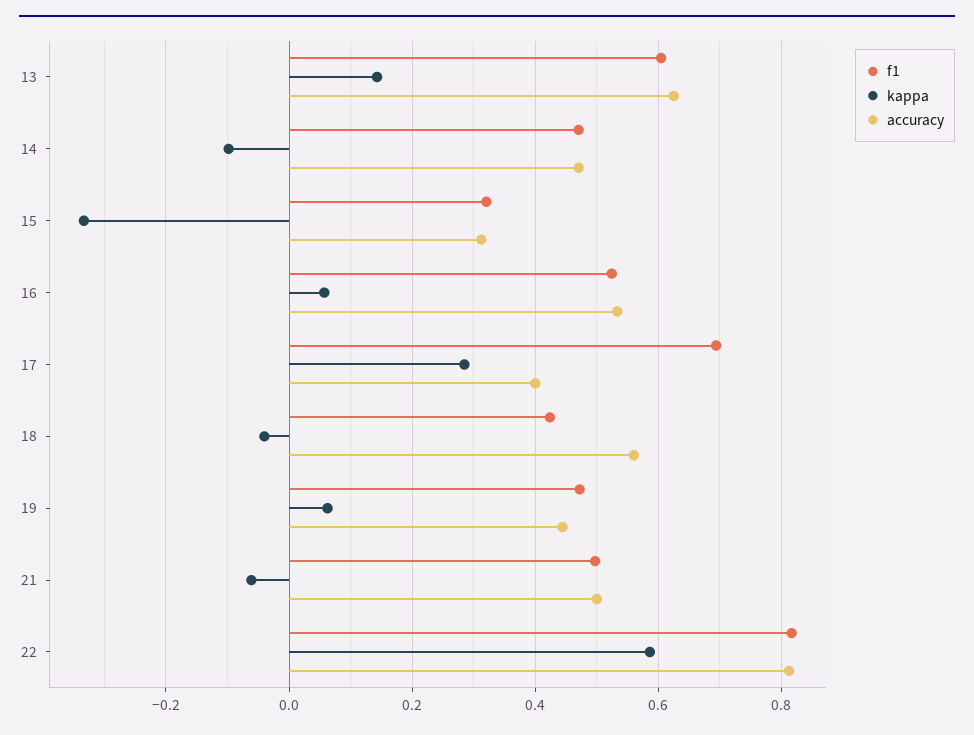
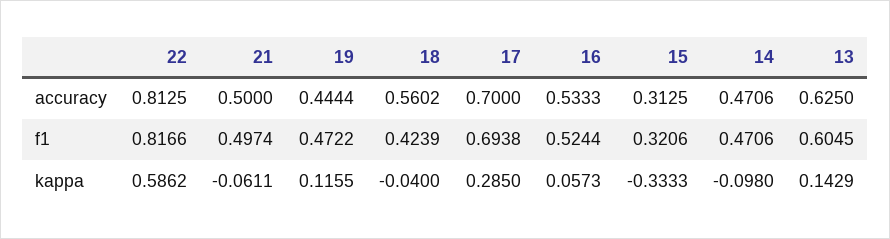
  {
    "f1": {
      "13": 0.6045,
      "14": 0.4706,
      "15": 0.3206,
      "16": 0.5244,
      "17": 0.6938,
      "18": 0.4239,
      "19": 0.4722,
      "21": 0.4974,
      "22": 0.8166
    },
    "kappa": {
      "13": 0.1429,
      "14": -0.098,
      "15": -0.3333,
      "16": 0.0573,
      "17": 0.285,
      "18": -0.04,
-     "19": 0.06,
+     "19": 0.1155,
      "21": -0.0611,
      "22": 0.5862
    },
    "accuracy": {
      "13": 0.625,
      "14": 0.4706,
      "15": 0.3125,
      "16": 0.5333,
-     "17": 0.4,
+     "17": 0.7,
      "18": 0.5602,
      "19": 0.4444,
      "21": 0.5,
      "22": 0.8125
    }
  }

